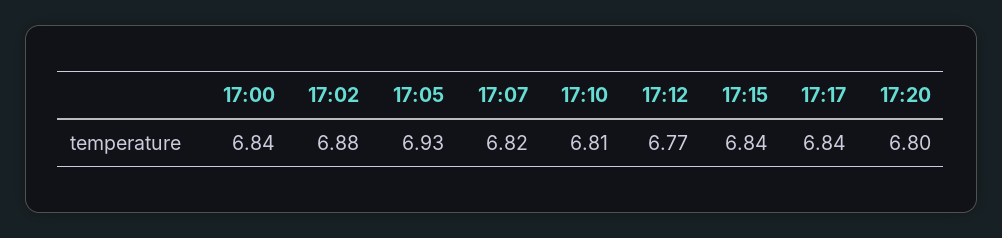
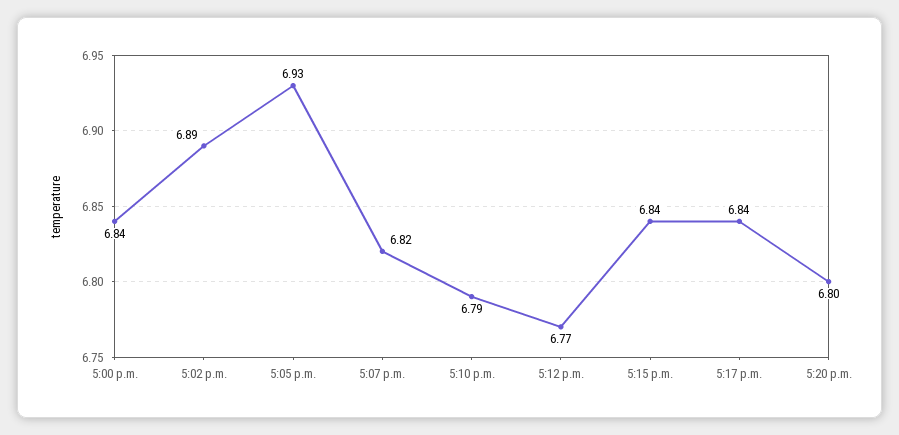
  {
    "17:00": 6.84,
-   "17:02": 6.88,
+   "17:02": 6.89,
    "17:05": 6.93,
    "17:07": 6.82,
-   "17:10": 6.81,
+   "17:10": 6.79,
    "17:12": 6.77,
    "17:15": 6.84,
    "17:17": 6.84,
    "17:20": 6.8
  }

